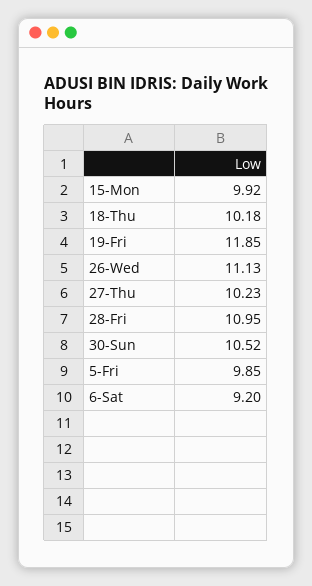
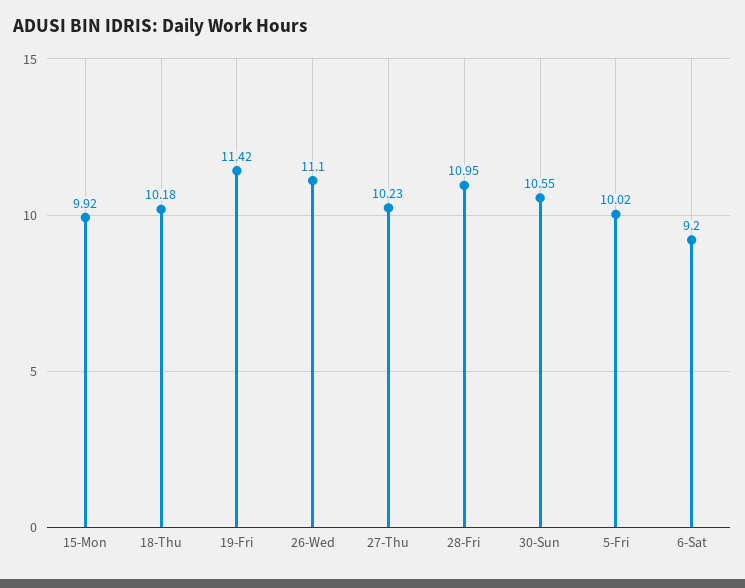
  {
    "15-Mon": 9.92,
    "18-Thu": 10.18,
-   "19-Fri": 11.85,
+   "19-Fri": 11.42,
-   "26-Wed": 11.13,
+   "26-Wed": 11.1,
    "27-Thu": 10.23,
    "28-Fri": 10.95,
-   "30-Sun": 10.52,
+   "30-Sun": 10.55,
-   "5-Fri": 9.85,
+   "5-Fri": 10.02,
    "6-Sat": 9.2
  }

